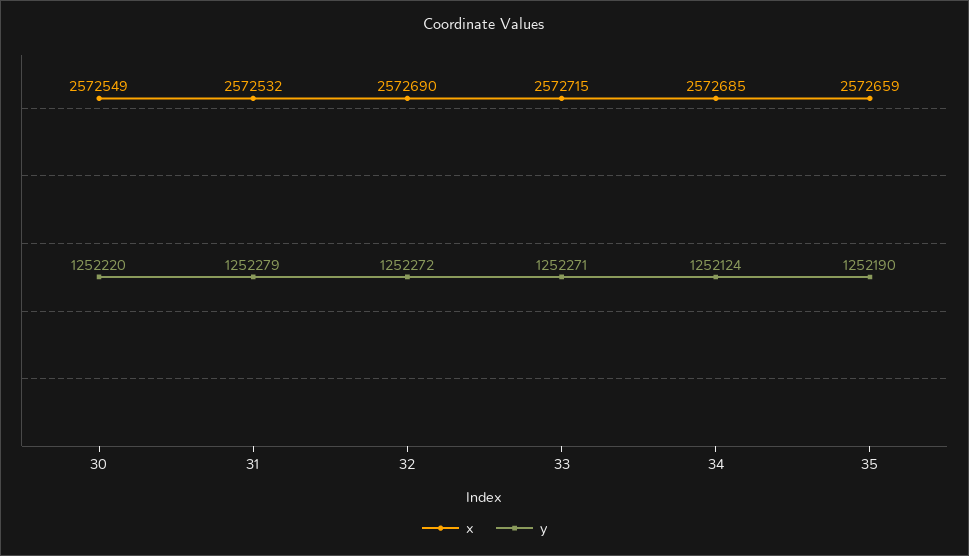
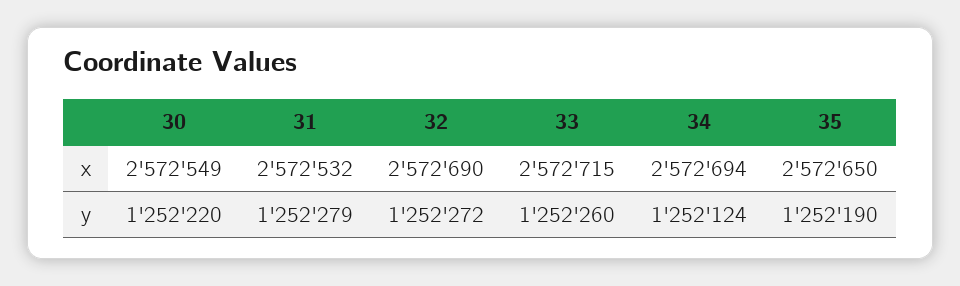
  {
    "x": {
      "30": 2572549,
      "31": 2572532,
      "32": 2572690,
      "33": 2572715,
-     "34": 2572685,
+     "34": 2572694,
-     "35": 2572659
+     "35": 2572650
    },
    "y": {
      "30": 1252220,
      "31": 1252279,
      "32": 1252272,
-     "33": 1252271,
+     "33": 1252260,
      "34": 1252124,
      "35": 1252190
    }
  }

